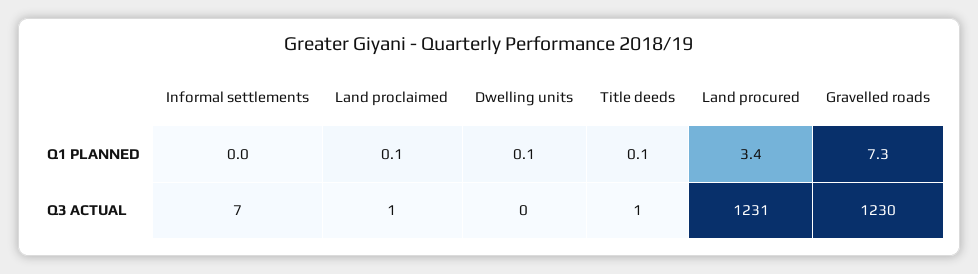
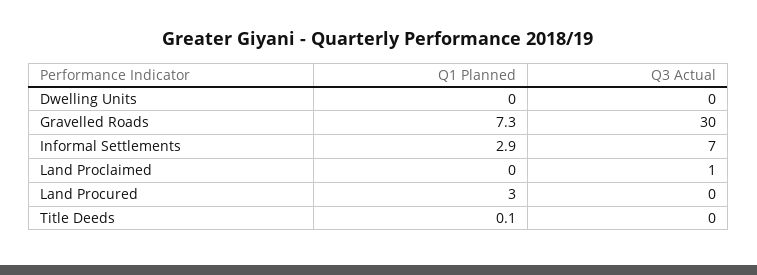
  {
    "Informal settlements": {
-     "Q1 PLANNED": 0,
+     "Q1 PLANNED": 2.9,
      "Q3 ACTUAL": 7
    },
    "Land proclaimed": {
-     "Q1 PLANNED": 0.1,
+     "Q1 PLANNED": 0,
      "Q3 ACTUAL": 1
    },
    "Dwelling units": {
-     "Q1 PLANNED": 0.1,
+     "Q1 PLANNED": 0,
      "Q3 ACTUAL": 0
    },
    "Title deeds": {
      "Q1 PLANNED": 0.1,
-     "Q3 ACTUAL": 1
+     "Q3 ACTUAL": 0
    },
    "Land procured": {
-     "Q1 PLANNED": 3.4,
+     "Q1 PLANNED": 3,
-     "Q3 ACTUAL": 1231
+     "Q3 ACTUAL": 0
    },
    "Gravelled roads": {
      "Q1 PLANNED": 7.3,
-     "Q3 ACTUAL": 1230
+     "Q3 ACTUAL": 30
    }
  }

